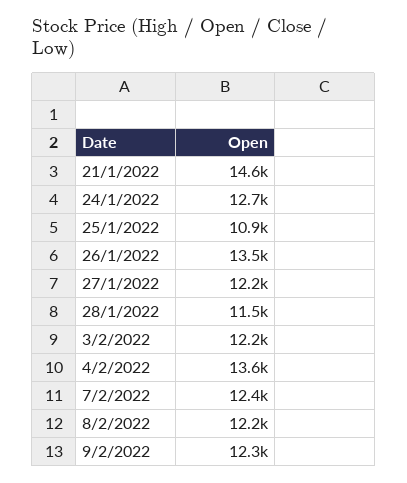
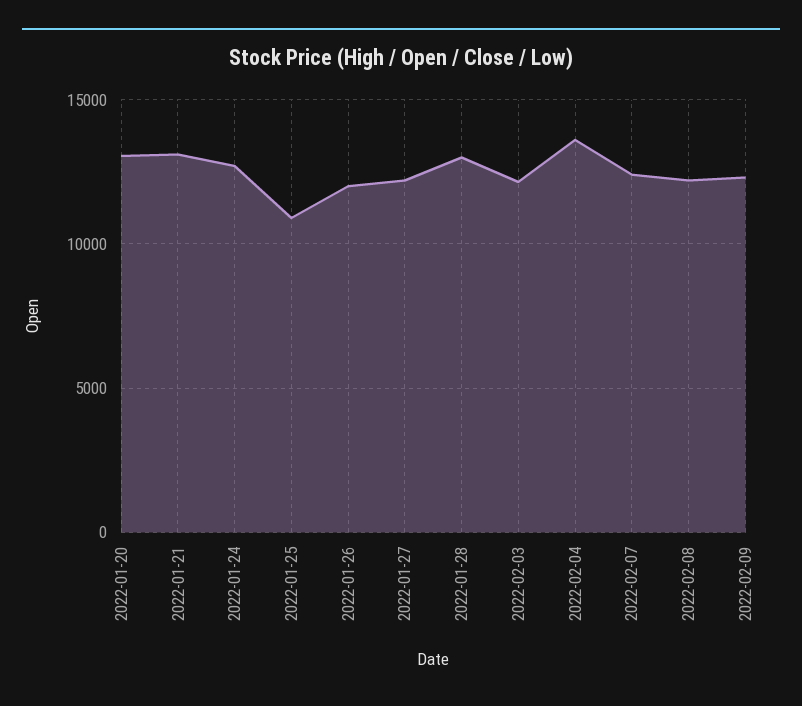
  {
-   "21/1/2022": 14600,
+   "21/1/2022": 13000,
    "24/1/2022": 12700,
    "25/1/2022": 10900,
-   "26/1/2022": 13500,
+   "26/1/2022": 12000,
    "27/1/2022": 12200,
-   "28/1/2022": 11500,
+   "28/1/2022": 13000,
    "3/2/2022": 12200,
    "4/2/2022": 13600,
    "7/2/2022": 12400,
    "8/2/2022": 12200,
-   "9/2/2022": 12300
+   "9/2/2022": 12300,
+   "2022-01-20": 13000
  }

